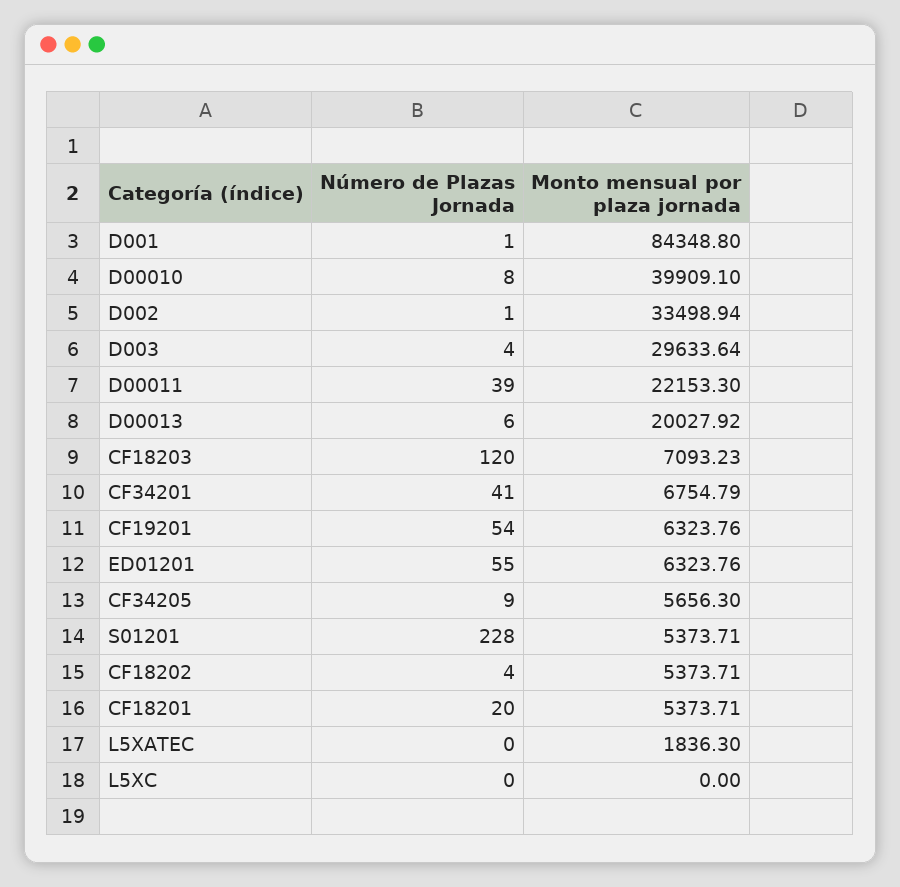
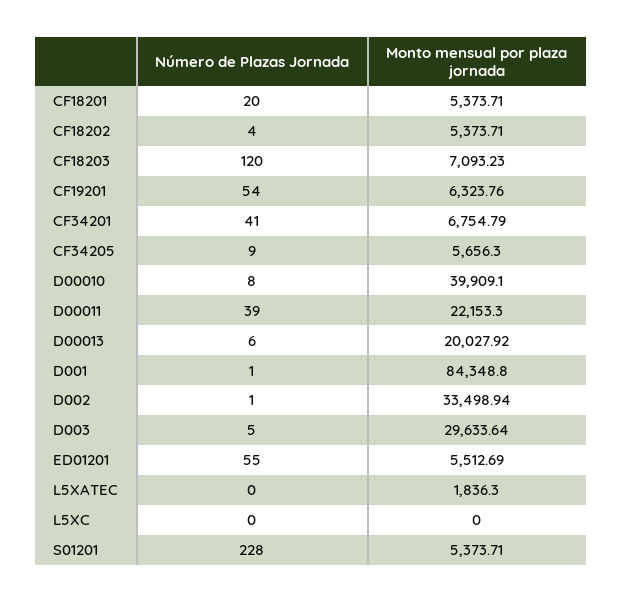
  {
    "Número de Plazas Jornada": {
      "D001": 1,
      "D00010": 8,
      "D002": 1,
-     "D003": 4,
+     "D003": 5,
      "D00011": 39,
      "D00013": 6,
      "CF18203": 120,
      "CF34201": 41,
      "CF19201": 54,
      "ED01201": 55,
      "CF34205": 9,
      "S01201": 228,
      "CF18202": 4,
      "CF18201": 20,
      "L5XATEC": 0,
      "L5XC": 0
    },
    "Monto mensual por plaza jornada": {
      "D001": 84348.8,
      "D00010": 39909.1,
      "D002": 33498.94,
      "D003": 29633.64,
      "D00011": 22153.3,
      "D00013": 20027.92,
      "CF18203": 7093.23,
      "CF34201": 6754.79,
      "CF19201": 6323.76,
-     "ED01201": 6323.76,
+     "ED01201": 5512.69,
      "CF34205": 5656.3,
      "S01201": 5373.71,
      "CF18202": 5373.71,
      "CF18201": 5373.71,
      "L5XATEC": 1836.3,
      "L5XC": 0
    }
  }

